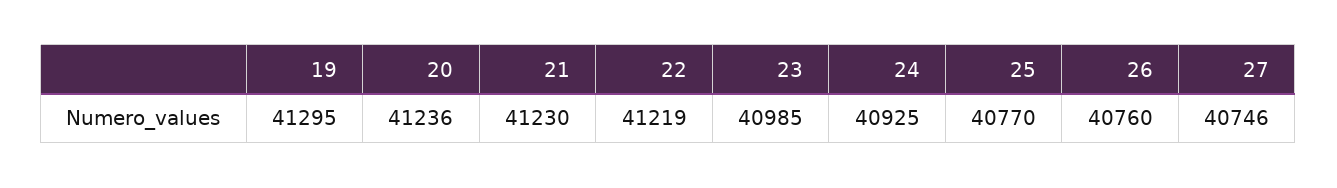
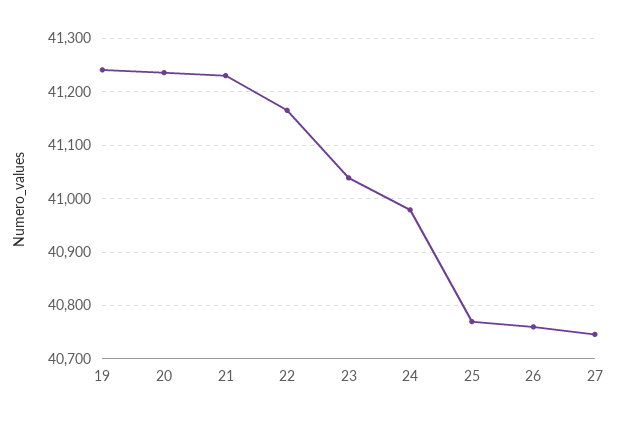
  {
-   "19": 41295,
+   "19": 41240,
    "20": 41236,
    "21": 41230,
-   "22": 41219,
+   "22": 41160,
-   "23": 40985,
+   "23": 41040,
-   "24": 40925,
+   "24": 40980,
    "25": 40770,
    "26": 40760,
    "27": 40746
  }

